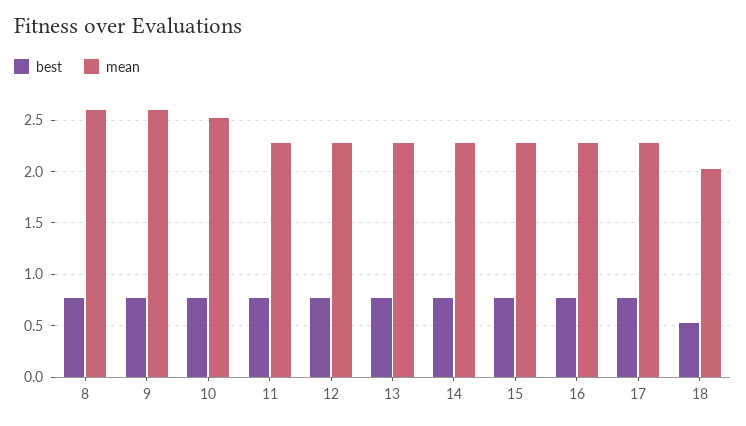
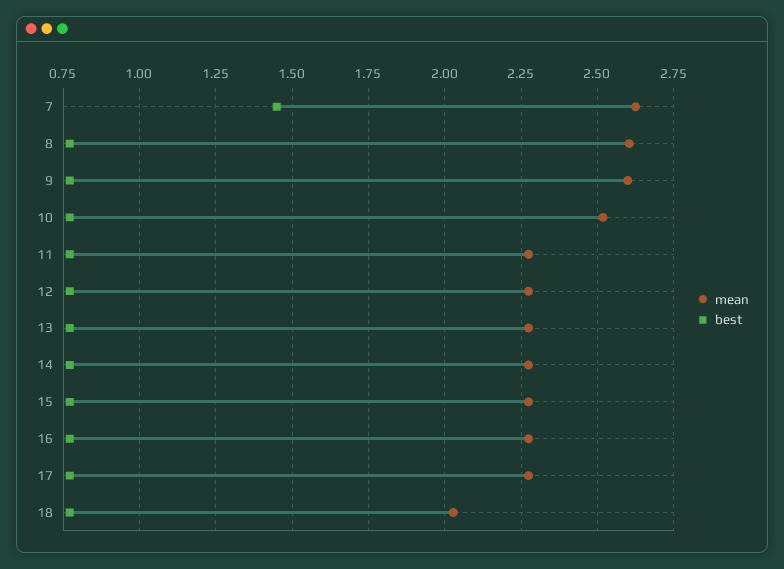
  {
    "best": {
      "8": 0.775,
      "9": 0.775,
      "10": 0.775,
      "11": 0.775,
      "12": 0.775,
      "13": 0.775,
      "14": 0.775,
      "15": 0.775,
      "16": 0.775,
      "17": 0.775,
-     "18": 0.5
+     "18": 0.775,
+     "7": 1.45
    },
    "mean": {
      "8": 2.6,
      "9": 2.6,
      "10": 2.525,
      "11": 2.275,
      "12": 2.275,
      "13": 2.275,
      "14": 2.275,
      "15": 2.275,
      "16": 2.275,
      "17": 2.275,
-     "18": 2.025
+     "18": 2.025,
+     "7": 2.625
    }
  }

